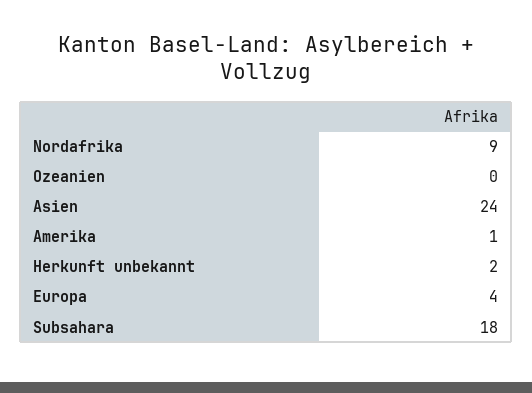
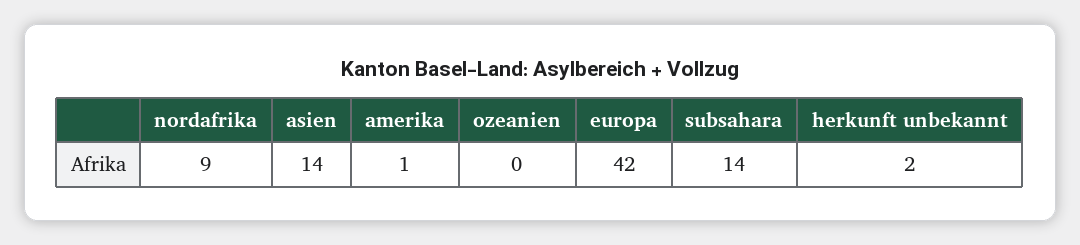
  {
    "Nordafrika": 9,
    "Ozeanien": 0,
-   "Asien": 24,
+   "Asien": 14,
    "Amerika": 1,
    "Herkunft unbekannt": 2,
-   "Europa": 4,
+   "Europa": 42,
-   "Subsahara": 18
+   "Subsahara": 14
  }

